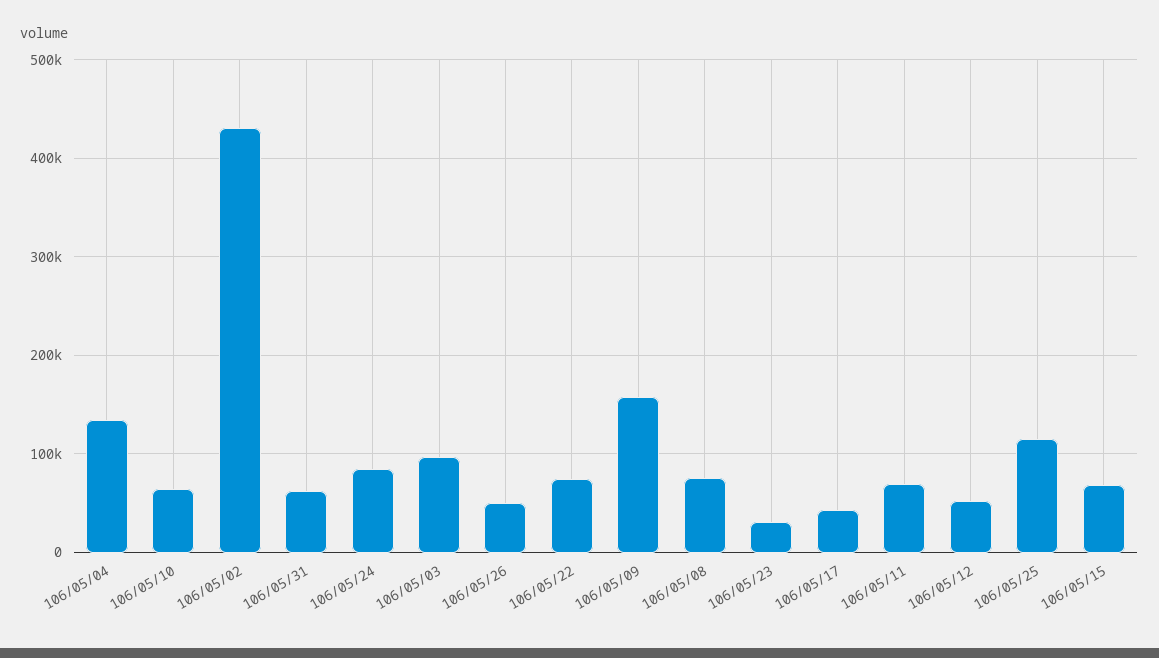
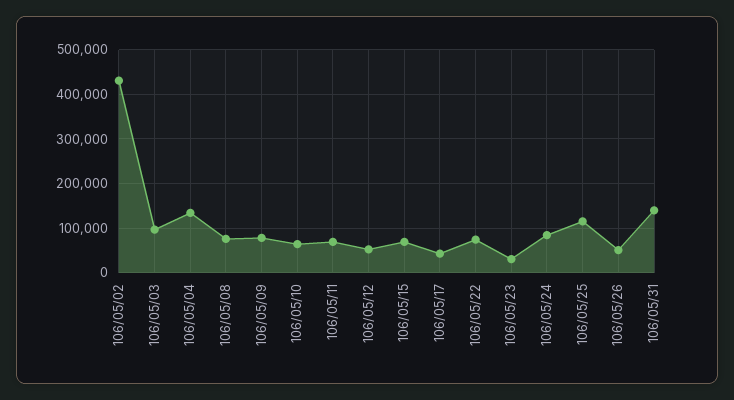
  {
    "106/05/04": 130000,
    "106/05/10": 60000,
    "106/05/02": 430000,
-   "106/05/31": 60000,
+   "106/05/31": 140000,
    "106/05/24": 80000,
    "106/05/03": 100000,
    "106/05/26": 50000,
    "106/05/22": 70000,
-   "106/05/09": 160000,
+   "106/05/09": 80000,
    "106/05/08": 80000,
    "106/05/23": 30000,
    "106/05/17": 40000,
    "106/05/11": 70000,
    "106/05/12": 50000,
    "106/05/25": 120000,
    "106/05/15": 70000
  }

